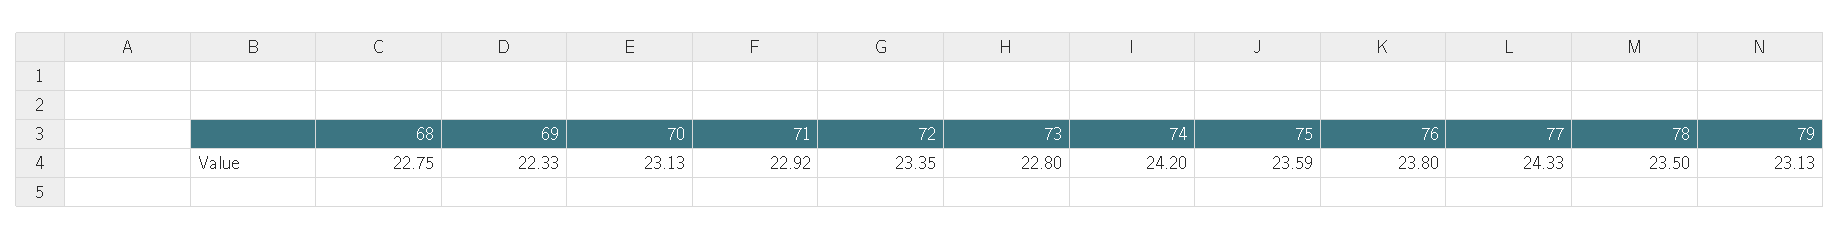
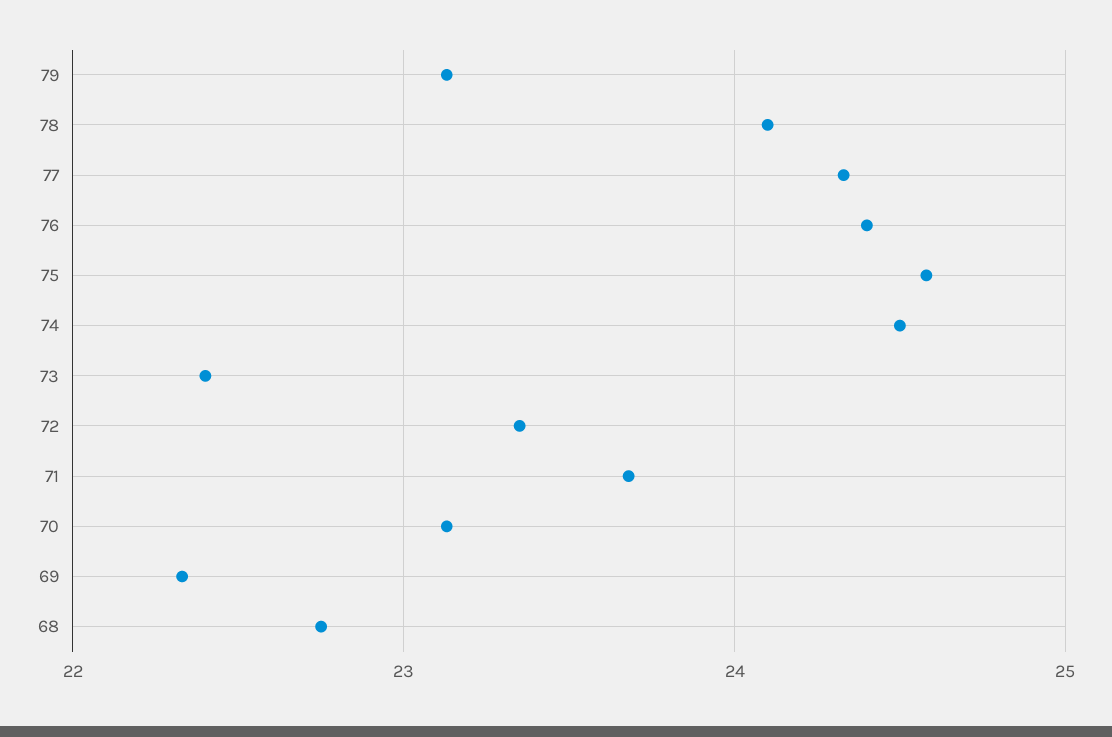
  {
    "68": 22.75,
    "69": 22.33,
    "70": 23.13,
-   "71": 22.92,
+   "71": 23.7,
    "72": 23.35,
-   "73": 22.8,
+   "73": 22.4,
-   "74": 24.2,
+   "74": 24.5,
-   "75": 23.59,
+   "75": 24.6,
-   "76": 23.8,
+   "76": 24.4,
    "77": 24.33,
-   "78": 23.5,
+   "78": 24.1,
    "79": 23.13
  }

